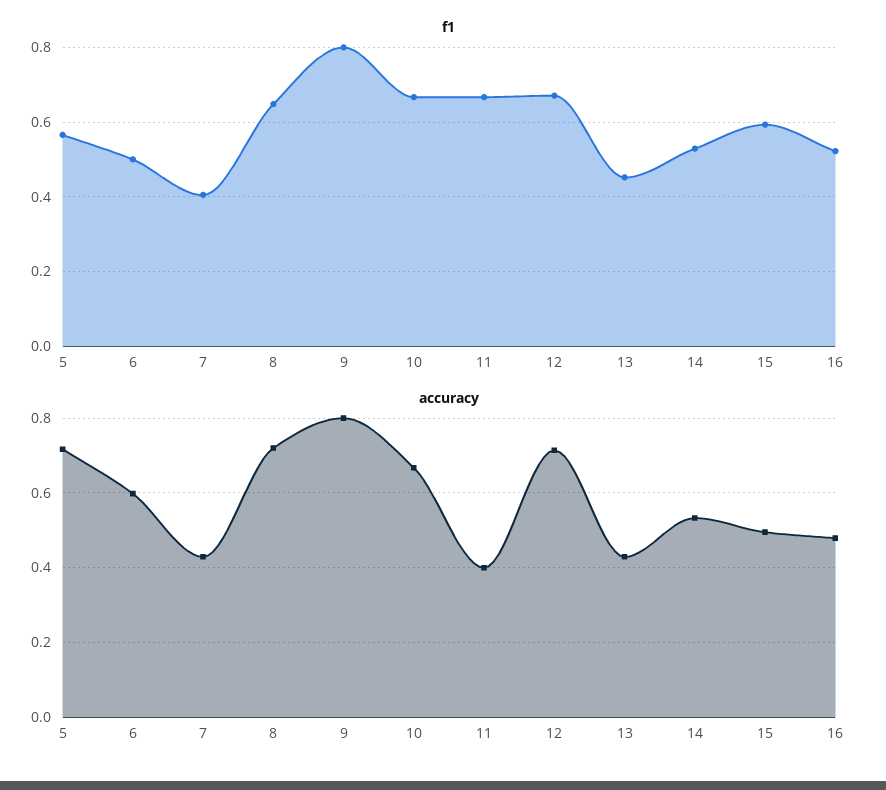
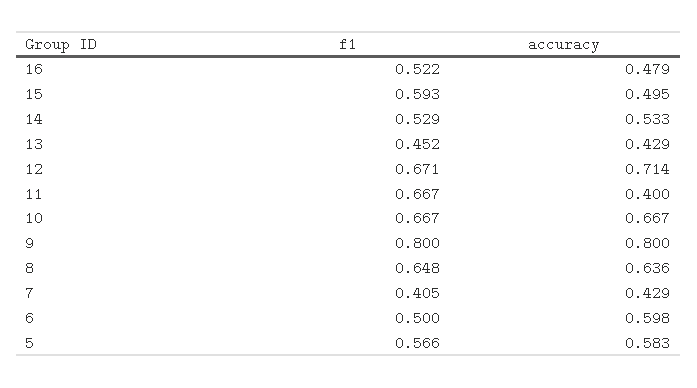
  {
    "f1": {
      "5": 0.566,
      "6": 0.5,
      "7": 0.405,
      "8": 0.648,
      "9": 0.8,
      "10": 0.667,
      "11": 0.667,
      "12": 0.671,
      "13": 0.452,
      "14": 0.529,
      "15": 0.593,
      "16": 0.522
    },
    "accuracy": {
-     "5": 0.72,
+     "5": 0.583,
      "6": 0.598,
      "7": 0.429,
-     "8": 0.72,
+     "8": 0.636,
      "9": 0.8,
      "10": 0.667,
      "11": 0.4,
      "12": 0.714,
      "13": 0.429,
      "14": 0.533,
      "15": 0.495,
      "16": 0.479
    }
  }

